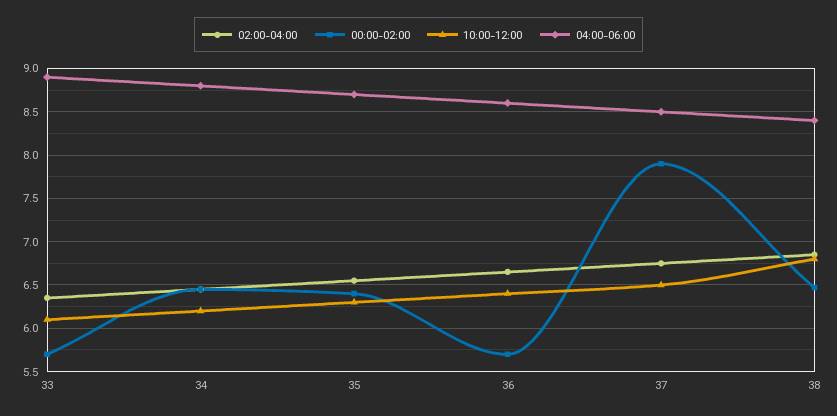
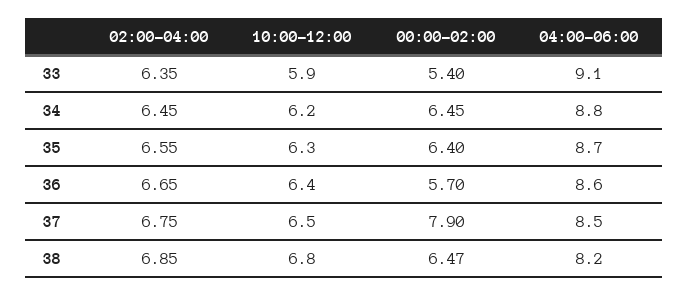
  {
    "02:00-04:00": {
      "33": 6.35,
      "34": 6.45,
      "35": 6.55,
      "36": 6.65,
      "37": 6.75,
      "38": 6.85
    },
    "00:00-02:00": {
-     "33": 5.7,
+     "33": 5.4,
      "34": 6.45,
      "35": 6.4,
      "36": 5.7,
      "37": 7.9,
      "38": 6.47
    },
    "10:00-12:00": {
-     "33": 6.1,
+     "33": 5.9,
      "34": 6.2,
      "35": 6.3,
      "36": 6.4,
      "37": 6.5,
      "38": 6.8
    },
    "04:00-06:00": {
-     "33": 8.9,
+     "33": 9.1,
      "34": 8.8,
      "35": 8.7,
      "36": 8.6,
      "37": 8.5,
-     "38": 8.4
+     "38": 8.2
    }
  }

